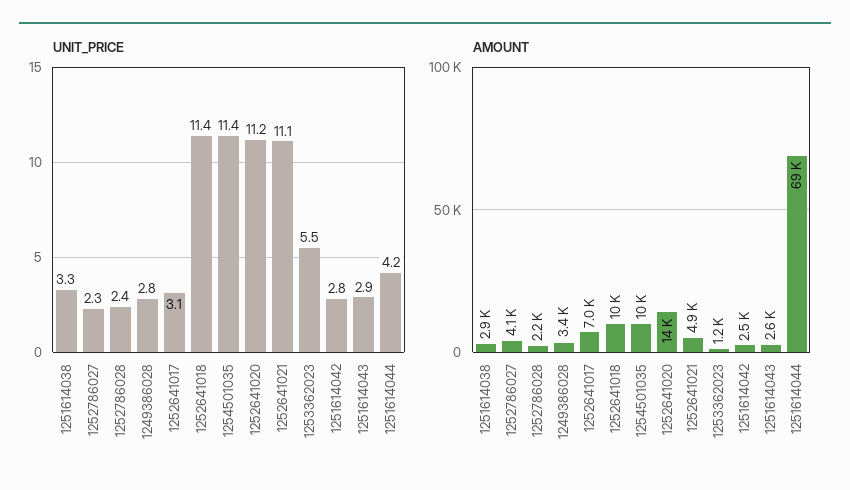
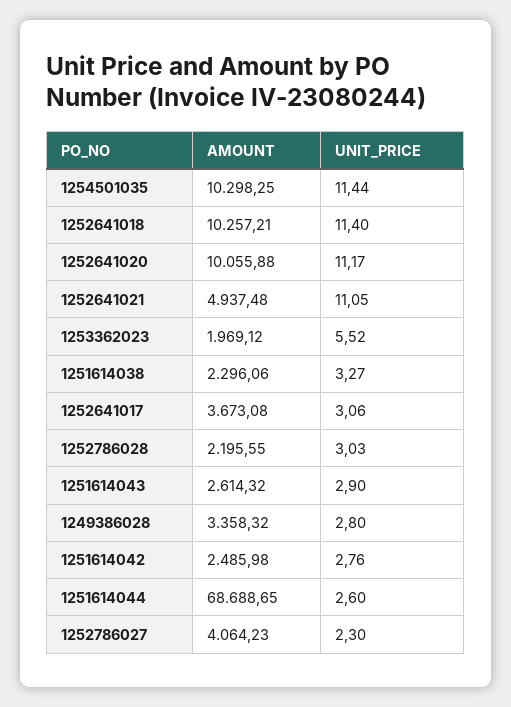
  {
    "UNIT_PRICE": {
      "1251614038": 3.27,
      "1252786027": 2.3,
-     "1252786028": 2.4,
+     "1252786028": 3.03,
      "1249386028": 2.8,
      "1252641017": 3.06,
      "1252641018": 11.4,
      "1254501035": 11.44,
      "1252641020": 11.17,
      "1252641021": 11.05,
      "1253362023": 5.52,
      "1251614042": 2.76,
      "1251614043": 2.9,
-     "1251614044": 4.2
+     "1251614044": 2.6
    },
    "AMOUNT": {
-     "1251614038": 2900,
+     "1251614038": 2296.06,
      "1252786027": 4064.23,
      "1252786028": 2195.55,
      "1249386028": 3358.32,
-     "1252641017": 7000,
+     "1252641017": 3673.08,
      "1252641018": 10257.21,
      "1254501035": 10298.25,
-     "1252641020": 14000,
+     "1252641020": 10055.88,
      "1252641021": 4937.48,
-     "1253362023": 1200,
+     "1253362023": 1969.12,
      "1251614042": 2485.98,
      "1251614043": 2614.32,
      "1251614044": 68688.65
    }
  }

